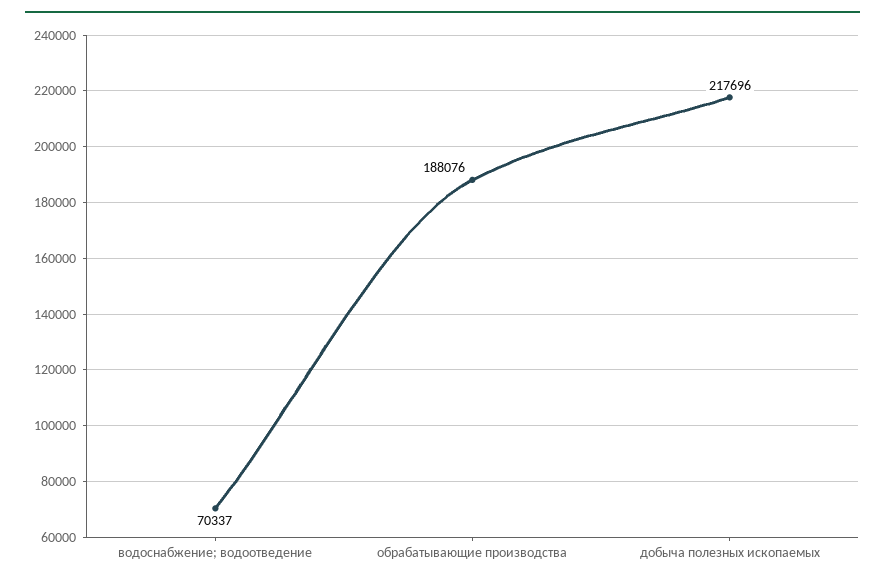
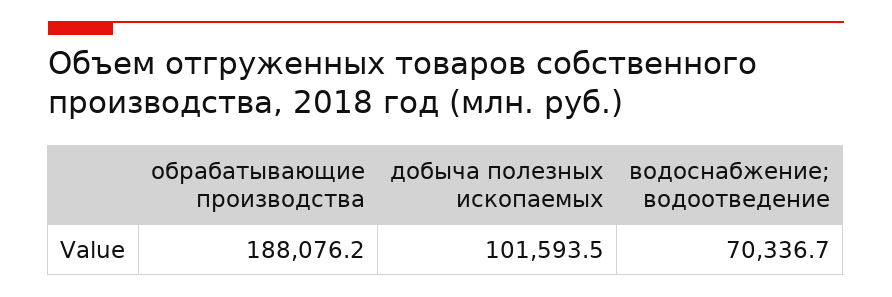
  {
    "водоснабжение; водоотведение": 70336.7,
    "обрабатывающие производства": 188076.2,
-   "добыча полезных ископаемых": 217696
+   "добыча полезных ископаемых": 101593.5
  }

